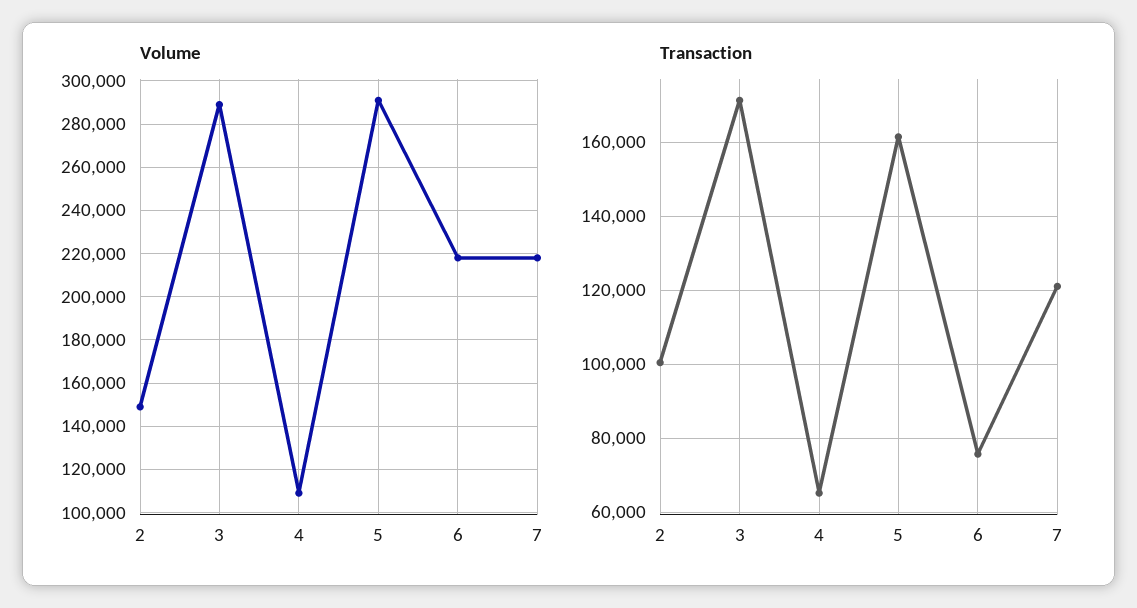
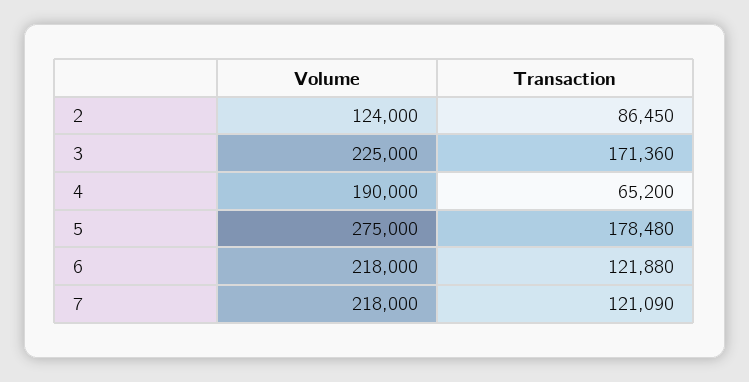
  {
    "Volume": {
-     "2": 150000,
+     "2": 124000,
-     "3": 290000,
+     "3": 225000,
-     "4": 110000,
+     "4": 190000,
-     "5": 290000,
+     "5": 275000,
      "6": 218000,
      "7": 218000
    },
    "Transaction": {
-     "2": 100000,
+     "2": 86450,
      "3": 171360,
      "4": 65200,
-     "5": 162000,
+     "5": 178480,
-     "6": 76000,
+     "6": 121880,
      "7": 121090
    }
  }

